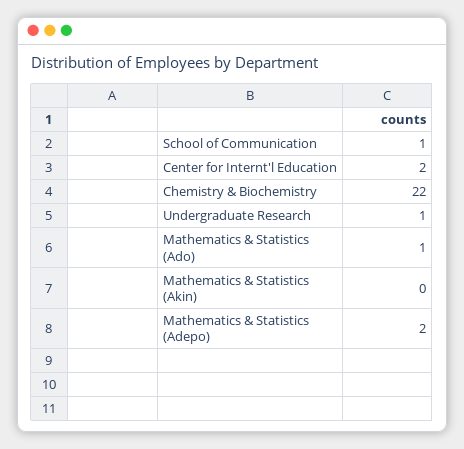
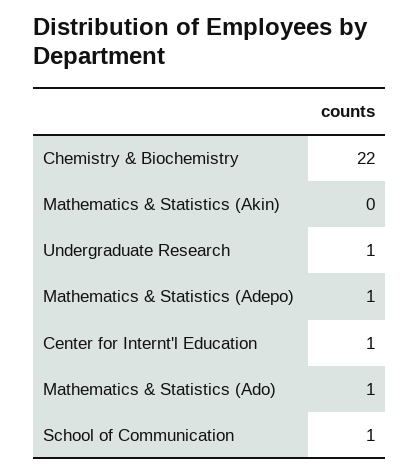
  {
    "School of Communication": 1,
-   "Center for Internt'l Education": 2,
+   "Center for Internt'l Education": 1,
    "Chemistry & Biochemistry": 22,
    "Undergraduate Research": 1,
    "Mathematics & Statistics (Ado)": 1,
    "Mathematics & Statistics (Akin)": 0,
-   "Mathematics & Statistics (Adepo)": 2
+   "Mathematics & Statistics (Adepo)": 1
  }

